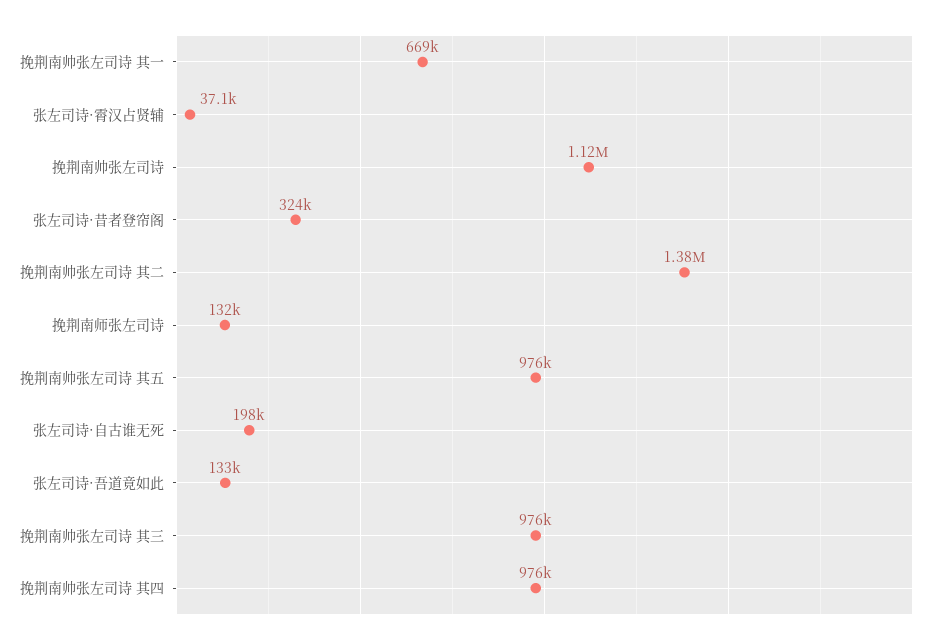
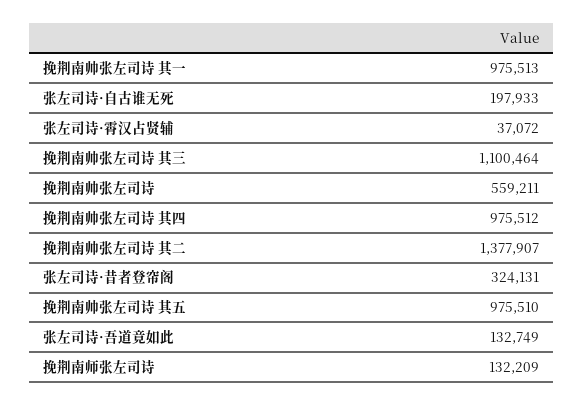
  {
-   "挽荆南帅张左司诗 其一": 669000,
+   "挽荆南帅张左司诗 其一": 975513,
    "张左司诗·霄汉占贤辅": 37072,
-   "挽荆南帅张左司诗": 1120000,
+   "挽荆南帅张左司诗": 559211,
    "张左司诗·昔者登帘阁": 324131,
    "挽荆南帅张左司诗 其二": 1377907,
    "挽荆南师张左司诗": 132209,
    "挽荆南帅张左司诗 其五": 975510,
    "张左司诗·自古谁无死": 197933,
    "张左司诗·吾道竟如此": 132749,
-   "挽荆南帅张左司诗 其三": 976000,
+   "挽荆南帅张左司诗 其三": 1100464,
    "挽荆南帅张左司诗 其四": 975512
  }

